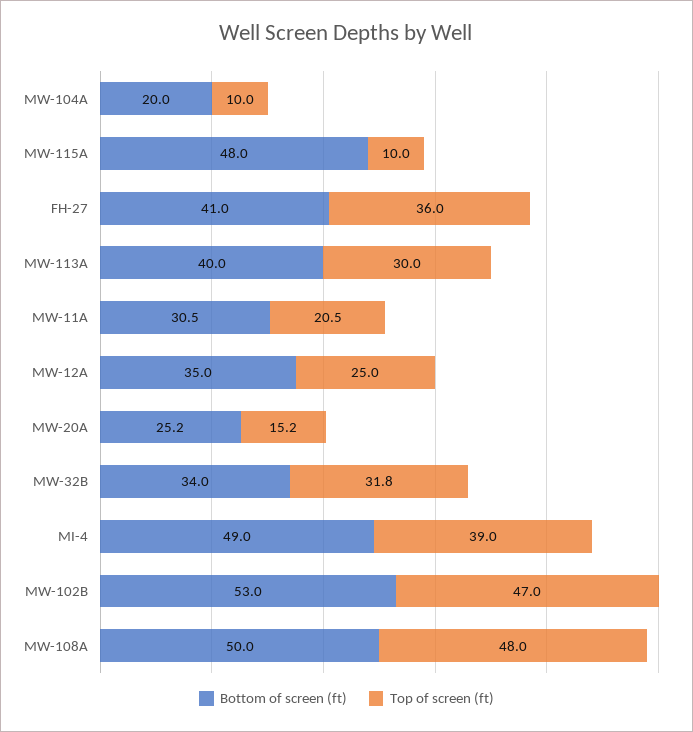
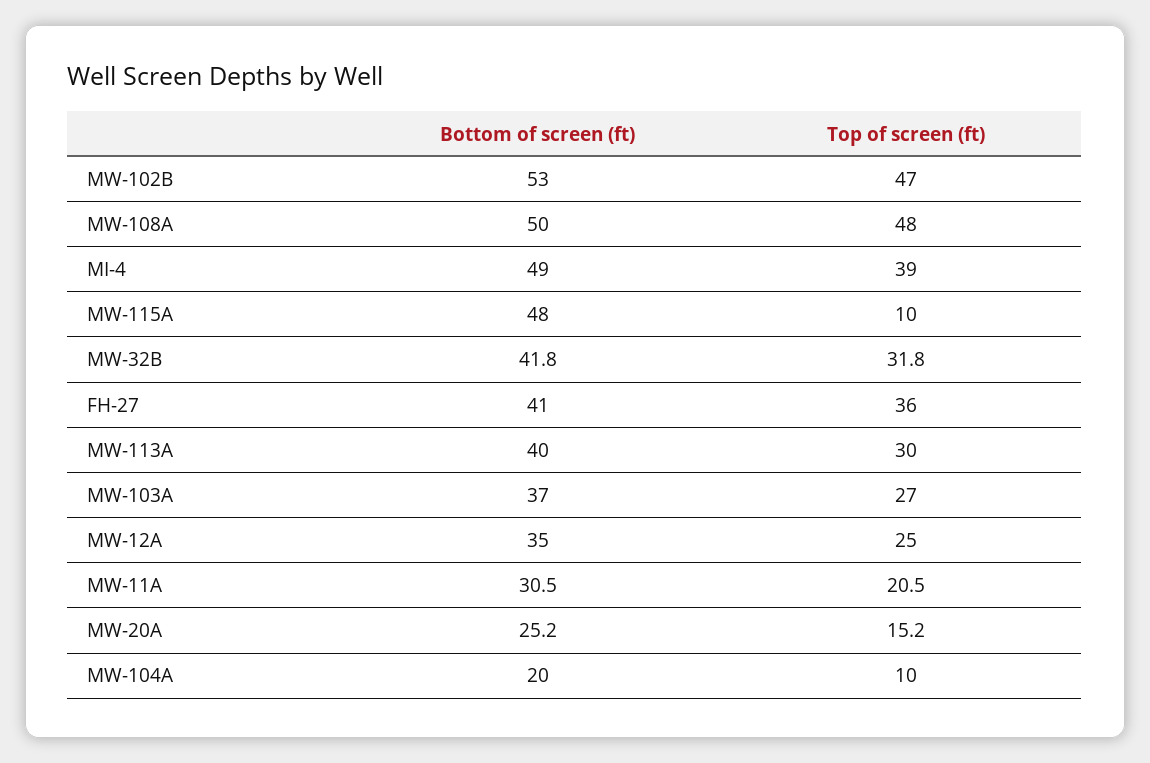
  {
    "Bottom of screen (ft)": {
      "MW-104A": 20,
      "MW-115A": 48,
      "FH-27": 41,
      "MW-113A": 40,
      "MW-11A": 30.5,
      "MW-12A": 35,
      "MW-20A": 25.2,
-     "MW-32B": 34,
+     "MW-32B": 41.8,
      "MI-4": 49,
      "MW-102B": 53,
-     "MW-108A": 50
+     "MW-108A": 50,
+     "MW-103A": 37
    },
    "Top of screen (ft)": {
      "MW-104A": 10,
      "MW-115A": 10,
      "FH-27": 36,
      "MW-113A": 30,
      "MW-11A": 20.5,
      "MW-12A": 25,
      "MW-20A": 15.2,
      "MW-32B": 31.8,
      "MI-4": 39,
      "MW-102B": 47,
-     "MW-108A": 48
+     "MW-108A": 48,
+     "MW-103A": 27
    }
  }

